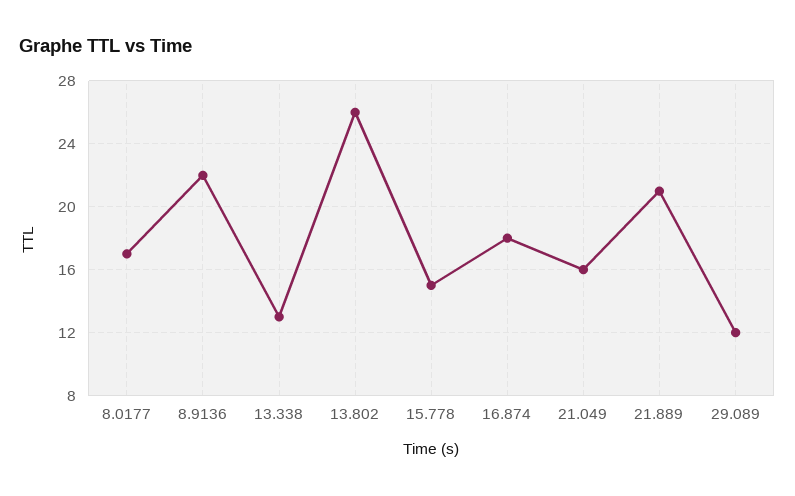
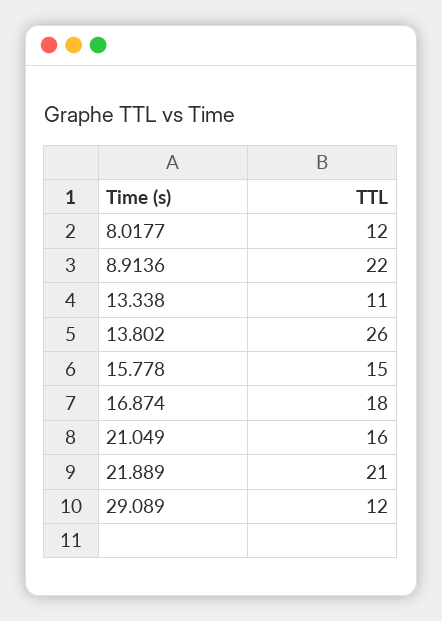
  {
-   "8.0177": 17,
+   "8.0177": 12,
    "8.9136": 22,
-   "13.338": 13,
+   "13.338": 11,
    "13.802": 26,
    "15.778": 15,
    "16.874": 18,
    "21.049": 16,
    "21.889": 21,
    "29.089": 12
  }

